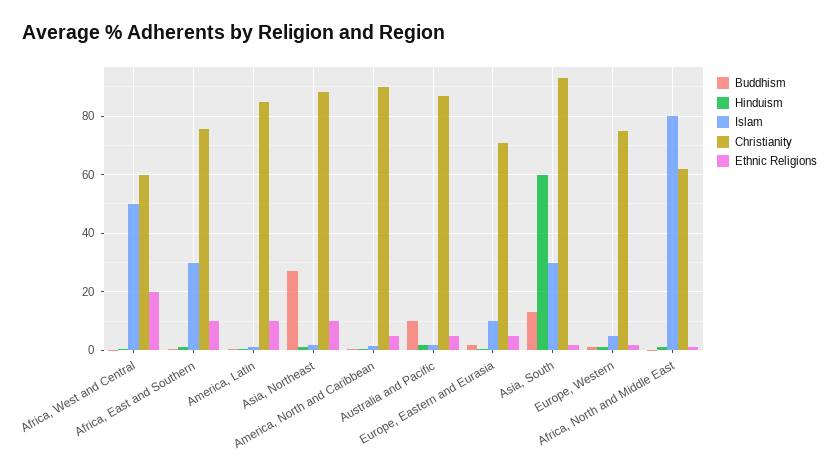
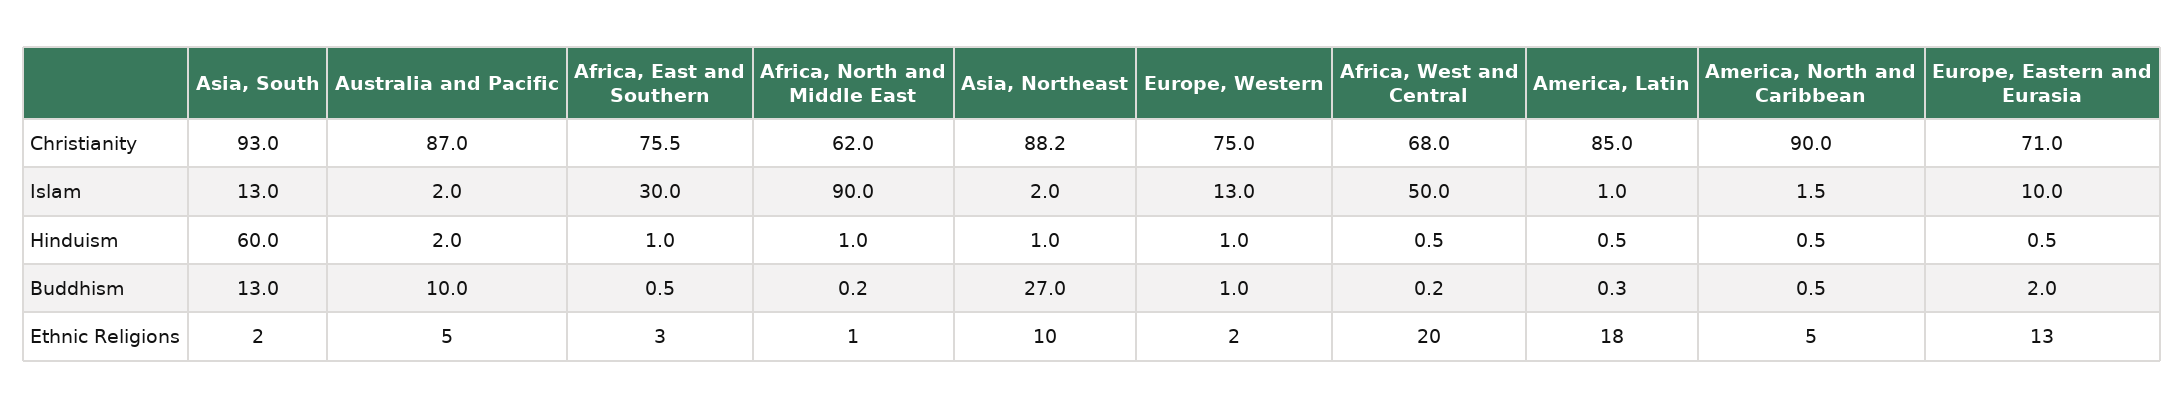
  {
    "Buddhism": {
      "Africa, West and Central": 0.2,
      "Africa, East and Southern": 0.5,
      "America, Latin": 0.3,
      "Asia, Northeast": 27,
      "America, North and Caribbean": 0.5,
      "Australia and Pacific": 10,
      "Europe, Eastern and Eurasia": 2,
      "Asia, South": 13,
      "Europe, Western": 1,
      "Africa, North and Middle East": 0.2
    },
    "Hinduism": {
      "Africa, West and Central": 0.5,
      "Africa, East and Southern": 1,
      "America, Latin": 0.5,
      "Asia, Northeast": 1,
      "America, North and Caribbean": 0.5,
      "Australia and Pacific": 2,
      "Europe, Eastern and Eurasia": 0.5,
      "Asia, South": 60,
      "Europe, Western": 1,
      "Africa, North and Middle East": 1
    },
    "Islam": {
      "Africa, West and Central": 50,
      "Africa, East and Southern": 30,
      "America, Latin": 1,
      "Asia, Northeast": 2,
      "America, North and Caribbean": 1.5,
      "Australia and Pacific": 2,
      "Europe, Eastern and Eurasia": 10,
-     "Asia, South": 30,
+     "Asia, South": 13,
-     "Europe, Western": 5,
+     "Europe, Western": 13,
-     "Africa, North and Middle East": 80
+     "Africa, North and Middle East": 90
    },
    "Christianity": {
-     "Africa, West and Central": 60,
+     "Africa, West and Central": 68,
      "Africa, East and Southern": 75.5,
      "America, Latin": 85,
      "Asia, Northeast": 88.2,
      "America, North and Caribbean": 90,
      "Australia and Pacific": 87,
      "Europe, Eastern and Eurasia": 71,
      "Asia, South": 93,
      "Europe, Western": 75,
      "Africa, North and Middle East": 62
    },
    "Ethnic Religions": {
      "Africa, West and Central": 20,
-     "Africa, East and Southern": 10,
+     "Africa, East and Southern": 3,
-     "America, Latin": 10,
+     "America, Latin": 18,
      "Asia, Northeast": 10,
      "America, North and Caribbean": 5,
      "Australia and Pacific": 5,
-     "Europe, Eastern and Eurasia": 5,
+     "Europe, Eastern and Eurasia": 13,
      "Asia, South": 2,
      "Europe, Western": 2,
      "Africa, North and Middle East": 1
    }
  }

